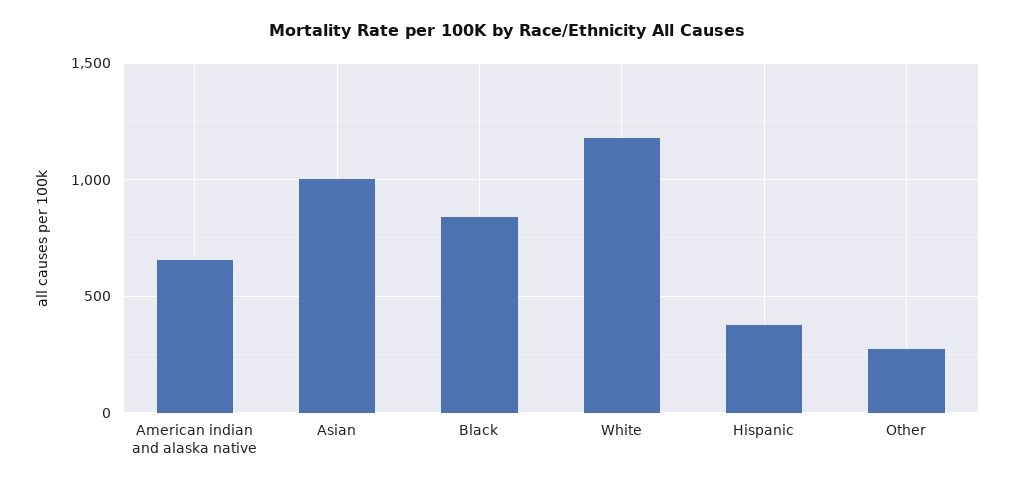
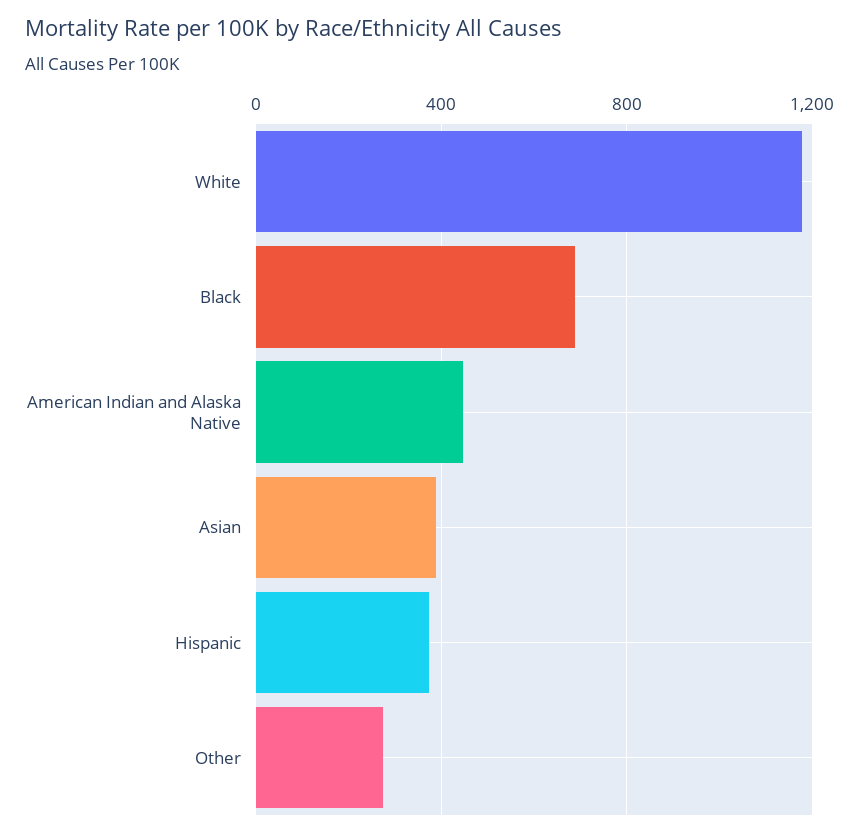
  {
-   "American indian and alaska native": 650,
+   "American indian and alaska native": 450,
-   "Asian": 1000,
+   "Asian": 400,
-   "Black": 850,
+   "Black": 700,
    "White": 1200,
    "Hispanic": 400,
    "Other": 250
  }

